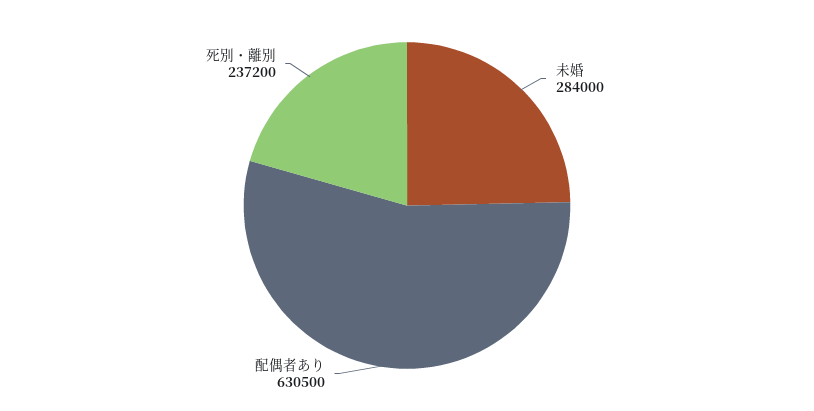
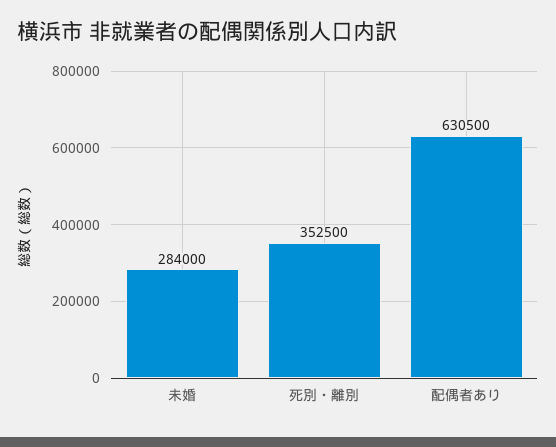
  {
    "未婚": 284000,
    "配偶者あり": 630500,
-   "死別・離別": 237200
+   "死別・離別": 352500
  }

